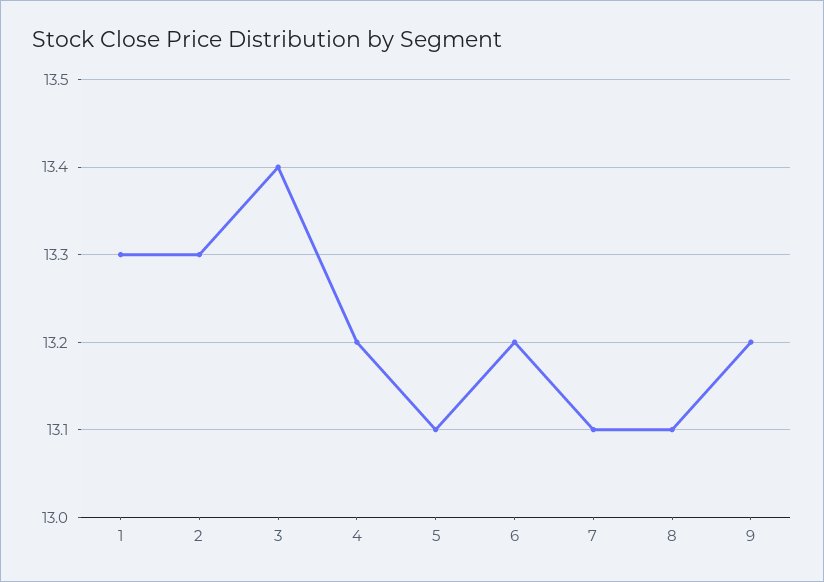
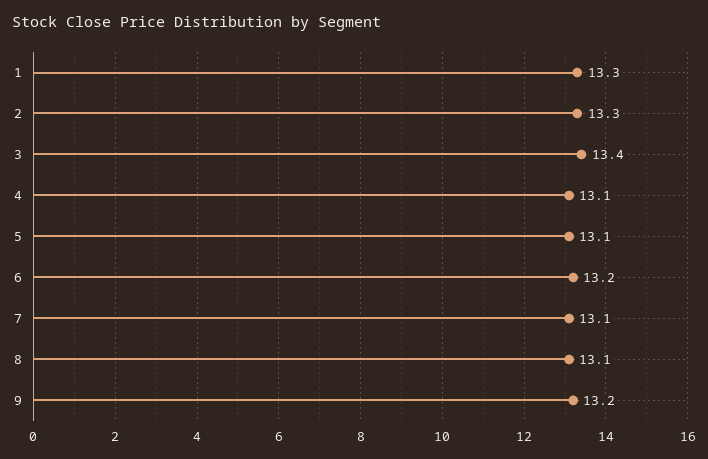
  {
    "1": 13.3,
    "2": 13.3,
    "3": 13.4,
-   "4": 13.2,
+   "4": 13.1,
    "5": 13.1,
    "6": 13.2,
    "7": 13.1,
    "8": 13.1,
    "9": 13.2
  }

